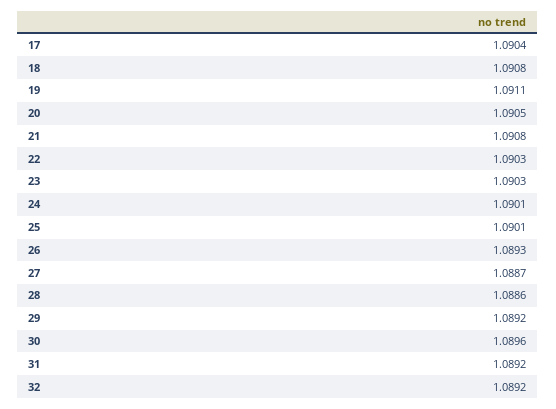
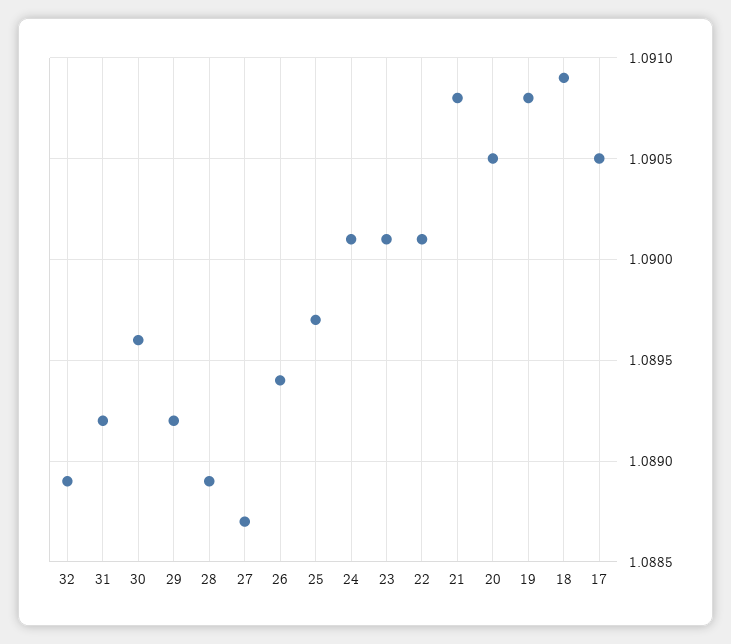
  {
-   "17": 1.0904,
+   "17": 1.0905,
-   "18": 1.0908,
+   "18": 1.0909,
-   "19": 1.0911,
+   "19": 1.0908,
    "20": 1.0905,
    "21": 1.0908,
-   "22": 1.0903,
+   "22": 1.0901,
-   "23": 1.0903,
+   "23": 1.0901,
    "24": 1.0901,
-   "25": 1.0901,
+   "25": 1.0897,
-   "26": 1.0893,
+   "26": 1.0894,
    "27": 1.0887,
-   "28": 1.0886,
+   "28": 1.0889,
    "29": 1.0892,
    "30": 1.0896,
    "31": 1.0892,
-   "32": 1.0892
+   "32": 1.0889
  }

